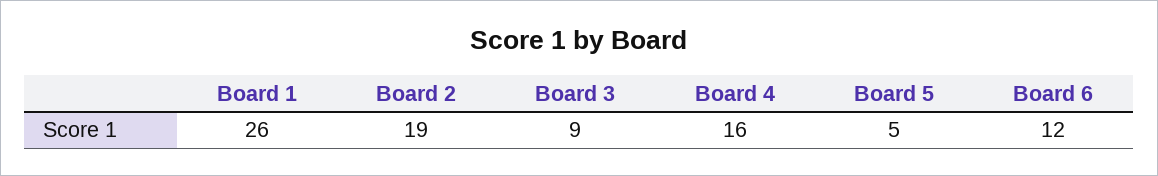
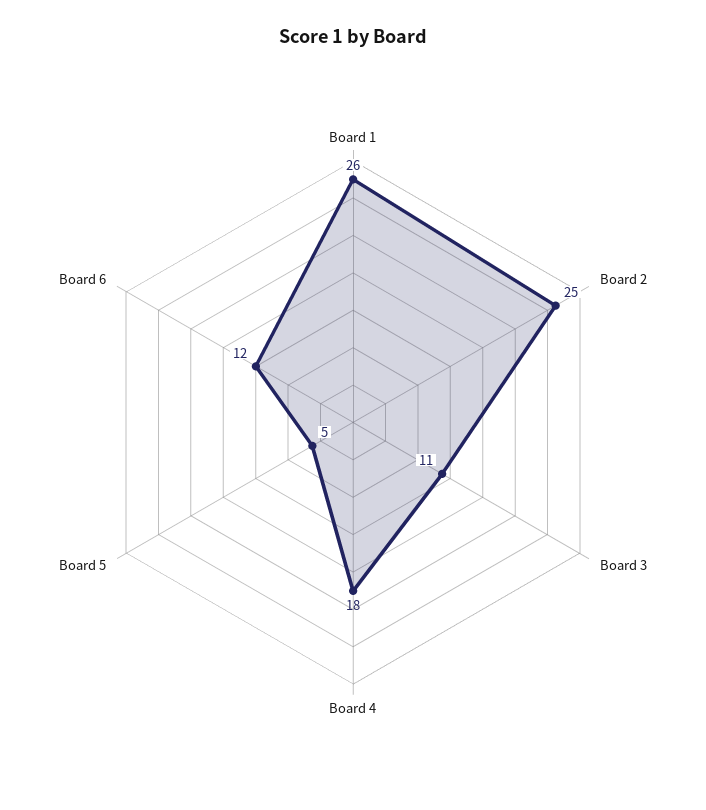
  {
    "Board 1": 26,
-   "Board 2": 19,
+   "Board 2": 25,
-   "Board 3": 9,
+   "Board 3": 11,
-   "Board 4": 16,
+   "Board 4": 18,
    "Board 5": 5,
    "Board 6": 12
  }

